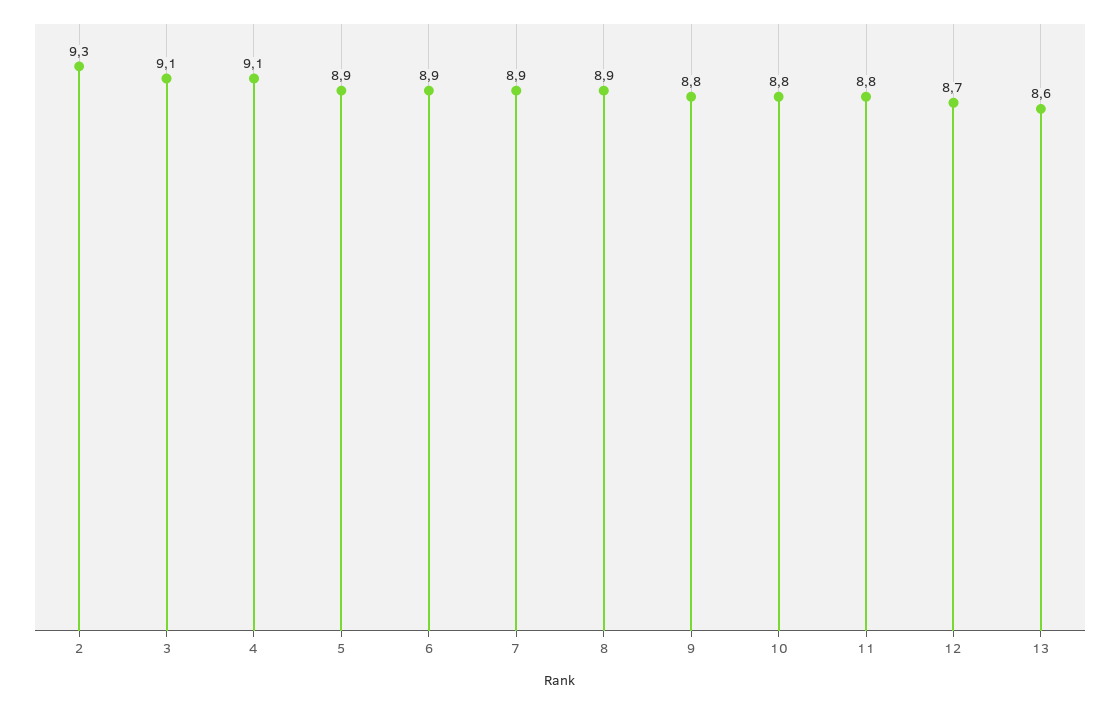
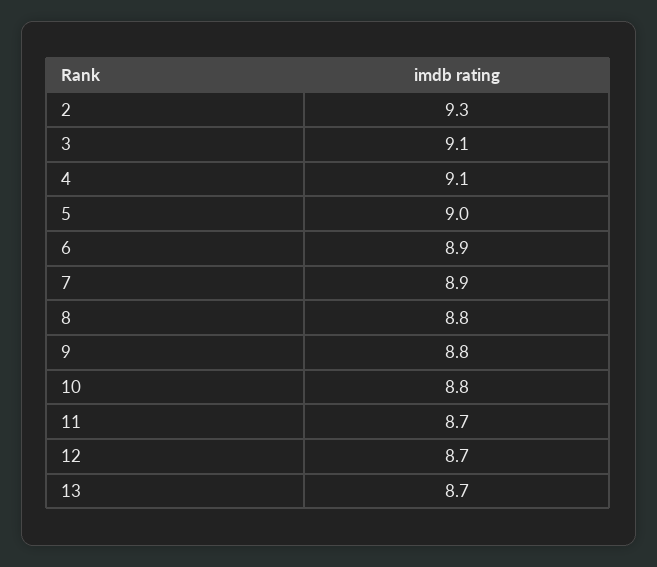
  {
    "2": 9.3,
    "3": 9.1,
    "4": 9.1,
-   "5": 8.9,
+   "5": 9,
    "6": 8.9,
    "7": 8.9,
-   "8": 8.9,
+   "8": 8.8,
    "9": 8.8,
    "10": 8.8,
-   "11": 8.8,
+   "11": 8.7,
    "12": 8.7,
-   "13": 8.6
+   "13": 8.7
  }

